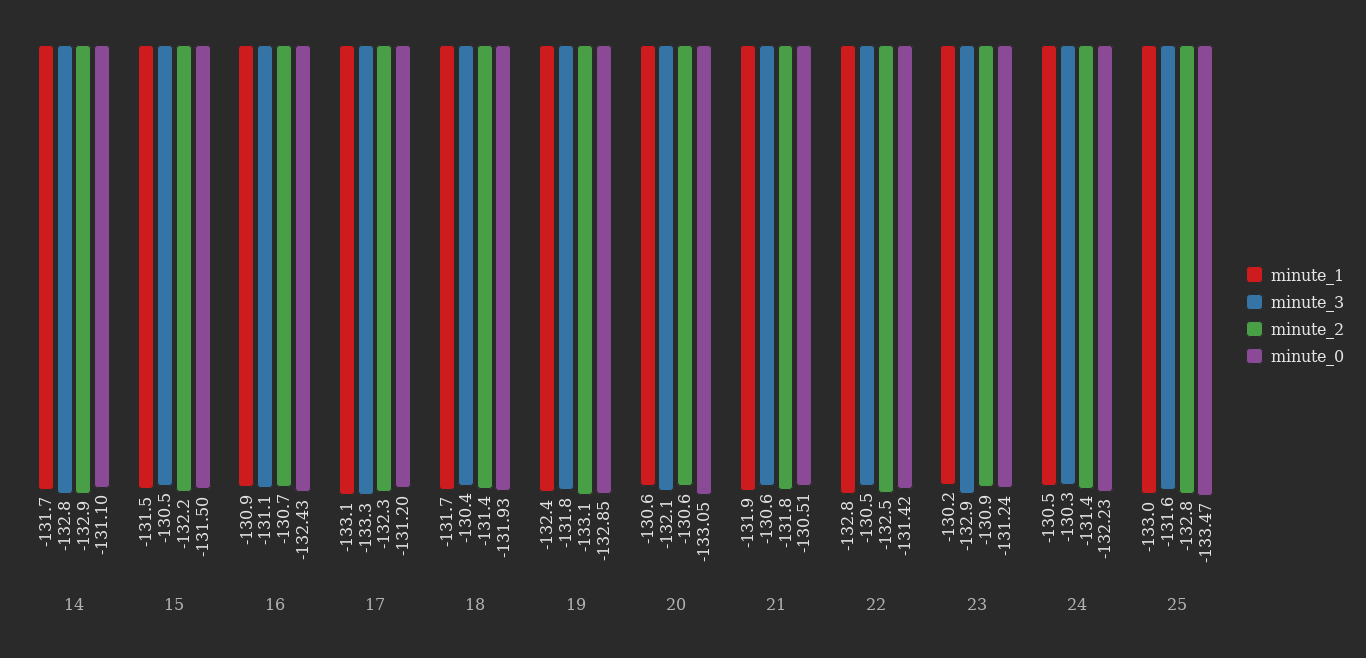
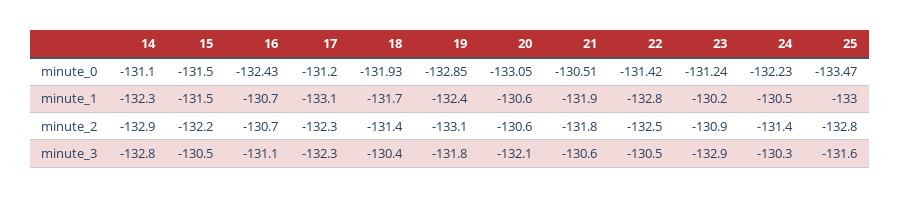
  {
    "minute_1": {
-     "14": -131.7,
+     "14": -132.3,
      "15": -131.5,
-     "16": -130.9,
+     "16": -130.7,
      "17": -133.1,
      "18": -131.7,
      "19": -132.4,
      "20": -130.6,
      "21": -131.9,
      "22": -132.8,
      "23": -130.2,
      "24": -130.5,
      "25": -133
    },
    "minute_3": {
      "14": -132.8,
      "15": -130.5,
      "16": -131.1,
-     "17": -133.3,
+     "17": -132.3,
      "18": -130.4,
      "19": -131.8,
      "20": -132.1,
      "21": -130.6,
      "22": -130.5,
      "23": -132.9,
      "24": -130.3,
      "25": -131.6
    },
    "minute_2": {
      "14": -132.9,
      "15": -132.2,
      "16": -130.7,
      "17": -132.3,
      "18": -131.4,
      "19": -133.1,
      "20": -130.6,
      "21": -131.8,
      "22": -132.5,
      "23": -130.9,
      "24": -131.4,
      "25": -132.8
    },
    "minute_0": {
      "14": -131.1,
      "15": -131.5,
      "16": -132.43,
      "17": -131.2,
      "18": -131.93,
      "19": -132.85,
      "20": -133.05,
      "21": -130.51,
      "22": -131.42,
      "23": -131.24,
      "24": -132.23,
      "25": -133.47
    }
  }

